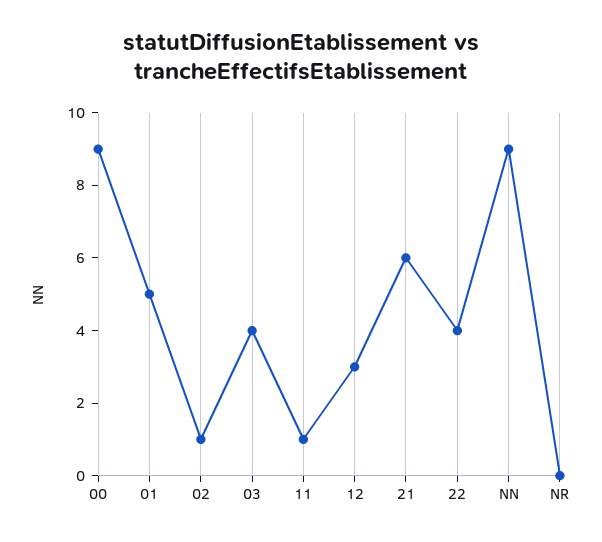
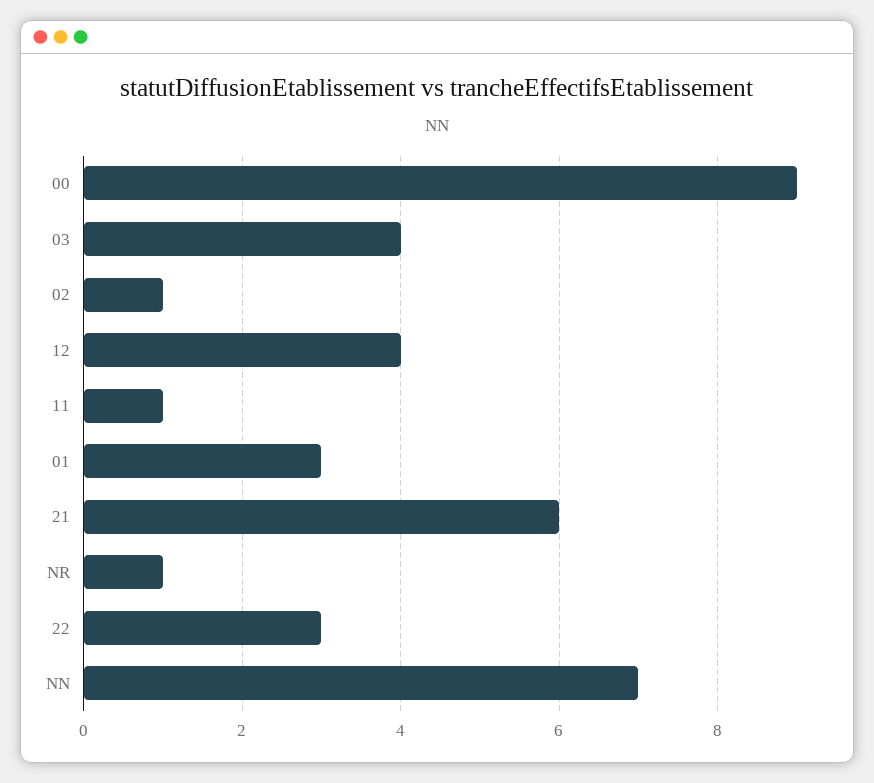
  {
    "00": 9,
-   "01": 5,
+   "01": 3,
    "02": 1,
    "03": 4,
    "11": 1,
-   "12": 3,
+   "12": 4,
    "21": 6,
-   "22": 4,
+   "22": 3,
-   "NN": 9,
+   "NN": 7,
-   "NR": 0
+   "NR": 1
  }

